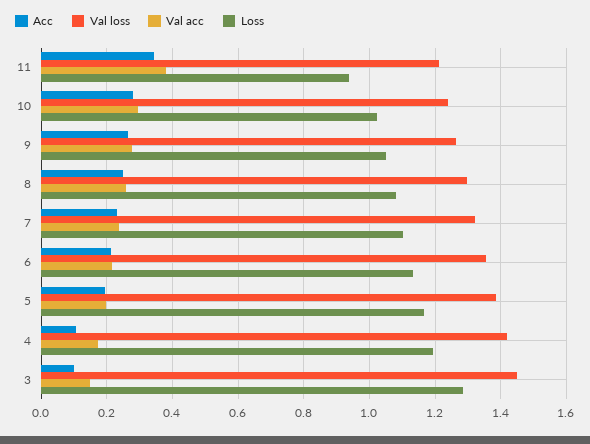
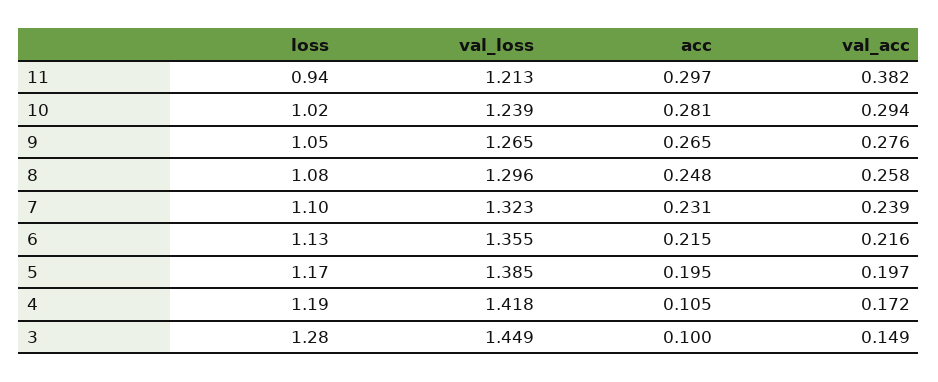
  {
    "Acc": {
-     "11": 0.34,
+     "11": 0.297,
      "10": 0.281,
      "9": 0.265,
      "8": 0.248,
      "7": 0.231,
      "6": 0.215,
      "5": 0.195,
      "4": 0.105,
      "3": 0.1
    },
    "Val loss": {
      "11": 1.213,
      "10": 1.239,
      "9": 1.265,
      "8": 1.296,
      "7": 1.323,
      "6": 1.355,
      "5": 1.385,
      "4": 1.418,
      "3": 1.449
    },
    "Val acc": {
      "11": 0.382,
      "10": 0.294,
      "9": 0.276,
      "8": 0.258,
      "7": 0.239,
      "6": 0.216,
      "5": 0.197,
      "4": 0.172,
      "3": 0.149
    },
    "Loss": {
      "11": 0.94,
      "10": 1.02,
      "9": 1.05,
      "8": 1.08,
      "7": 1.1,
      "6": 1.13,
      "5": 1.17,
      "4": 1.19,
      "3": 1.28
    }
  }

